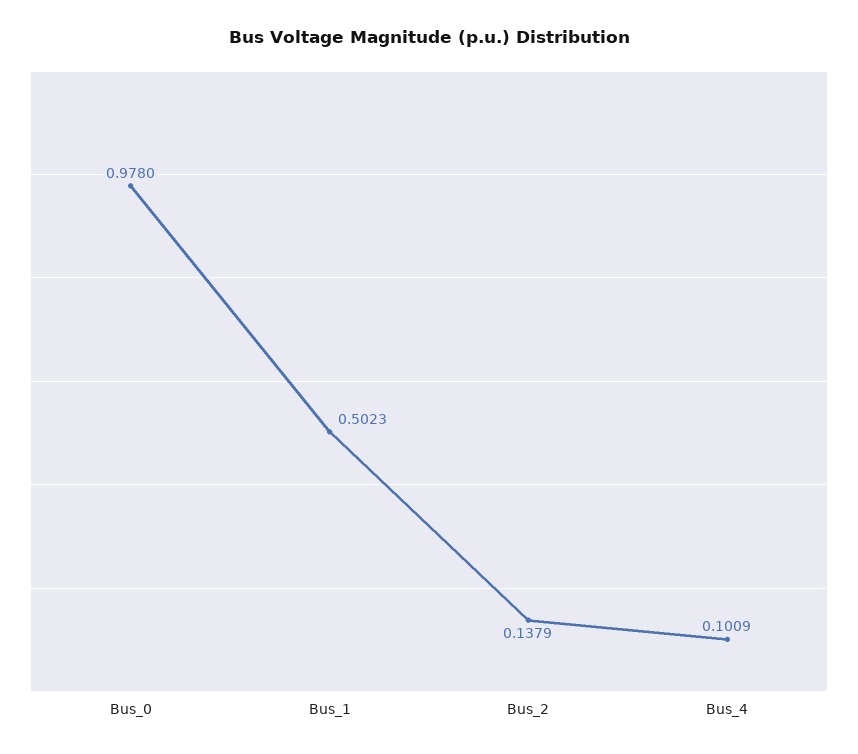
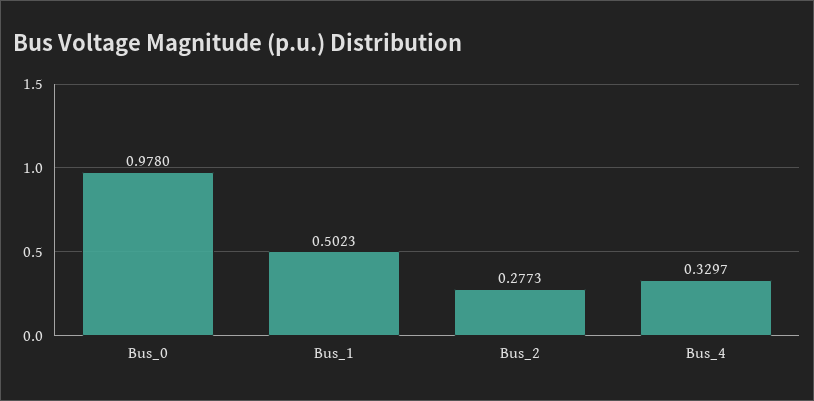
  {
    "Bus_0": 0.978,
    "Bus_1": 0.5023,
-   "Bus_2": 0.1379,
+   "Bus_2": 0.2773,
-   "Bus_4": 0.1009
+   "Bus_4": 0.3297
  }

